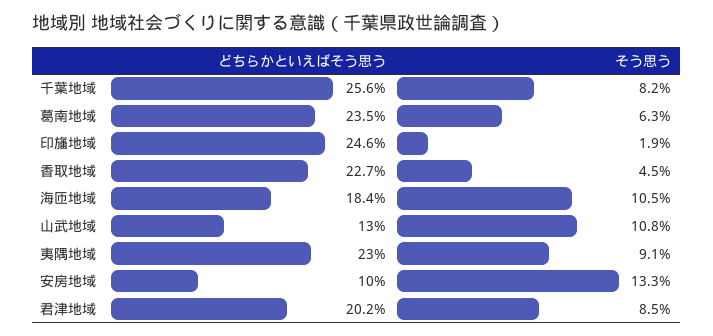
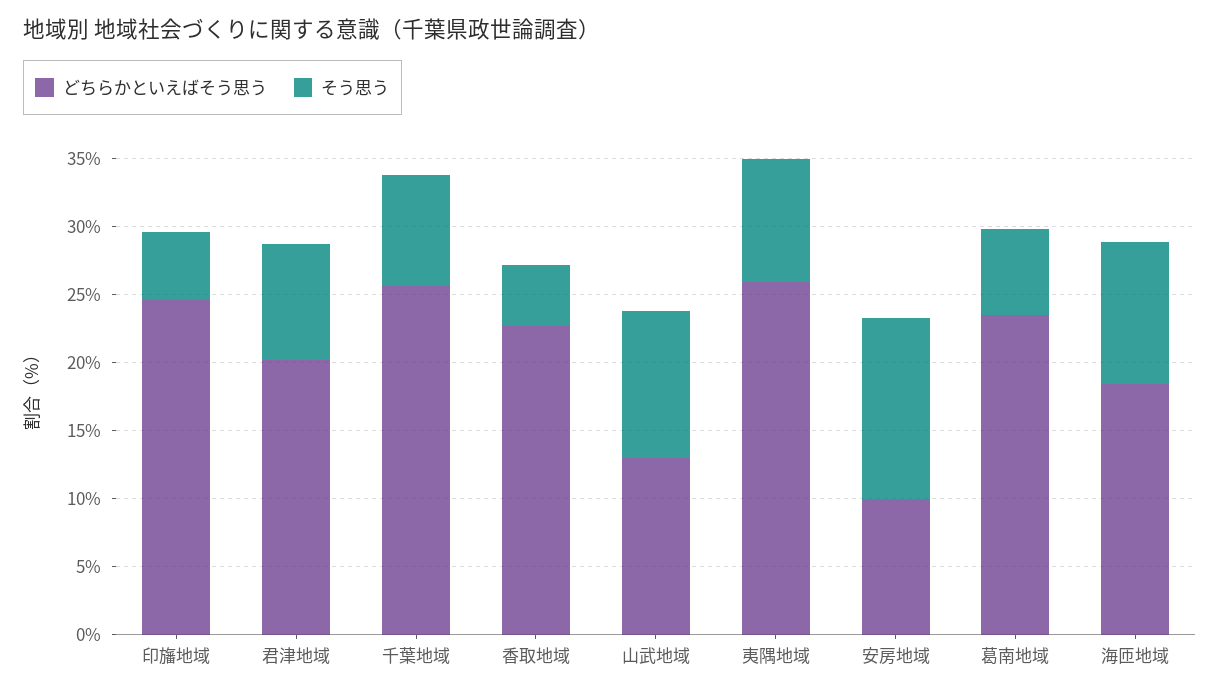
  {
    "どちらかといえばそう思う": {
      "千葉地域": 25.6,
      "葛南地域": 23.5,
      "印旛地域": 24.6,
      "香取地域": 22.7,
      "海匝地域": 18.4,
      "山武地域": 13,
-     "夷隅地域": 23,
+     "夷隅地域": 26,
      "安房地域": 10,
      "君津地域": 20.2
    },
    "そう思う": {
      "千葉地域": 8.2,
      "葛南地域": 6.3,
-     "印旛地域": 1.9,
+     "印旛地域": 5,
      "香取地域": 4.5,
      "海匝地域": 10.5,
      "山武地域": 10.8,
      "夷隅地域": 9.1,
      "安房地域": 13.3,
      "君津地域": 8.5
    }
  }

